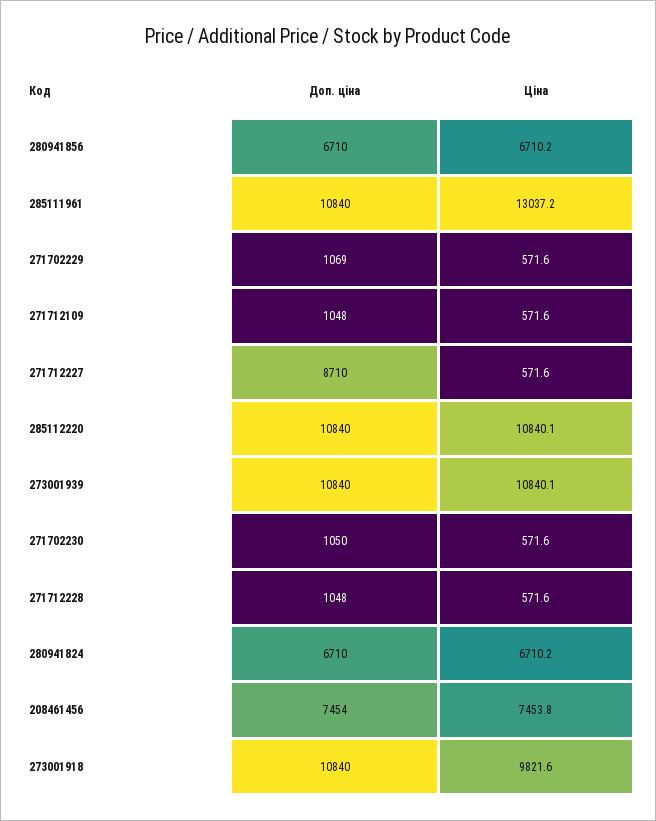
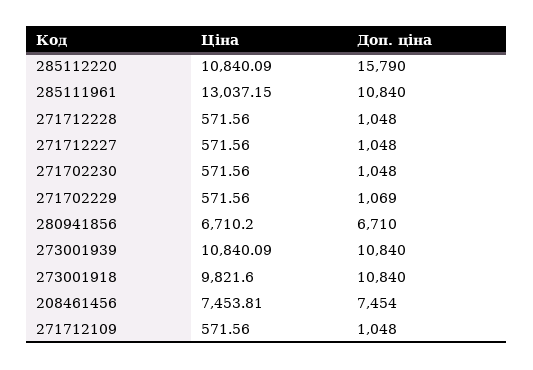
  {
    "Доп. ціна": {
      "280941856": 6710,
      "285111961": 10840,
      "271702229": 1069,
      "271712109": 1048,
-     "271712227": 8710,
+     "271712227": 1048,
-     "285112220": 10840,
+     "285112220": 15790,
      "273001939": 10840,
-     "271702230": 1050,
+     "271702230": 1048,
      "271712228": 1048,
-     "280941824": 6710,
      "208461456": 7454,
      "273001918": 10840
    },
    "Ціна": {
      "280941856": 6710.2,
      "285111961": 13037.15,
      "271702229": 571.56,
      "271712109": 571.56,
      "271712227": 571.56,
      "285112220": 10840.09,
      "273001939": 10840.09,
      "271702230": 571.56,
      "271712228": 571.56,
-     "280941824": 6710.2,
      "208461456": 7453.81,
      "273001918": 9821.6
    }
  }

